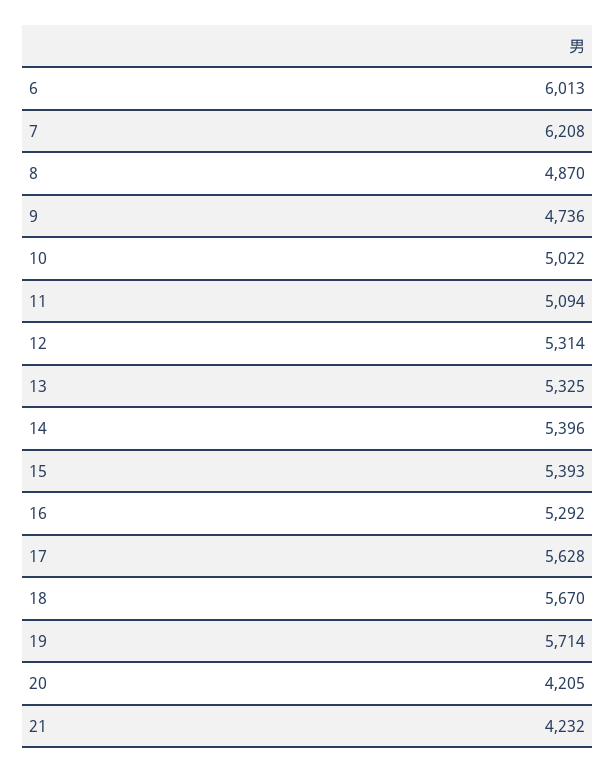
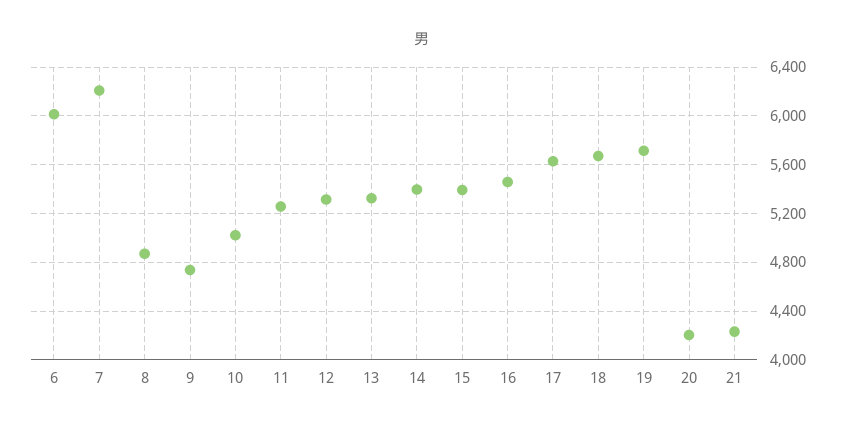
  {
    "6": 6013,
    "7": 6208,
    "8": 4870,
    "9": 4736,
    "10": 5022,
-   "11": 5094,
+   "11": 5250,
    "12": 5314,
    "13": 5325,
    "14": 5396,
    "15": 5393,
-   "16": 5292,
+   "16": 5450,
    "17": 5628,
    "18": 5670,
    "19": 5714,
    "20": 4205,
    "21": 4232
  }

